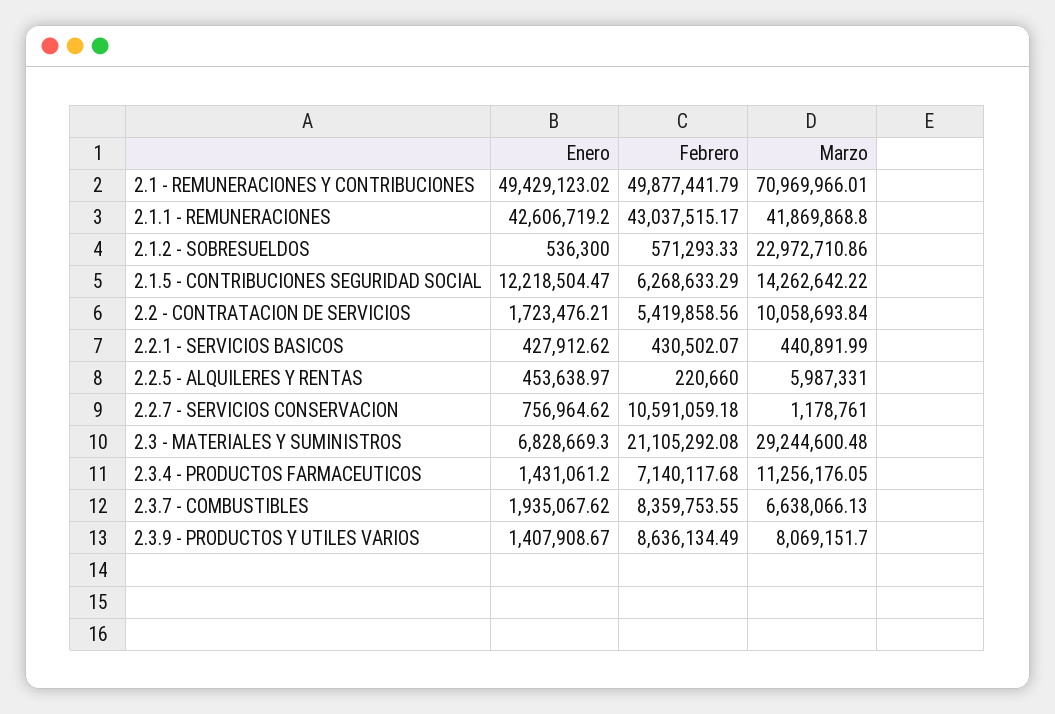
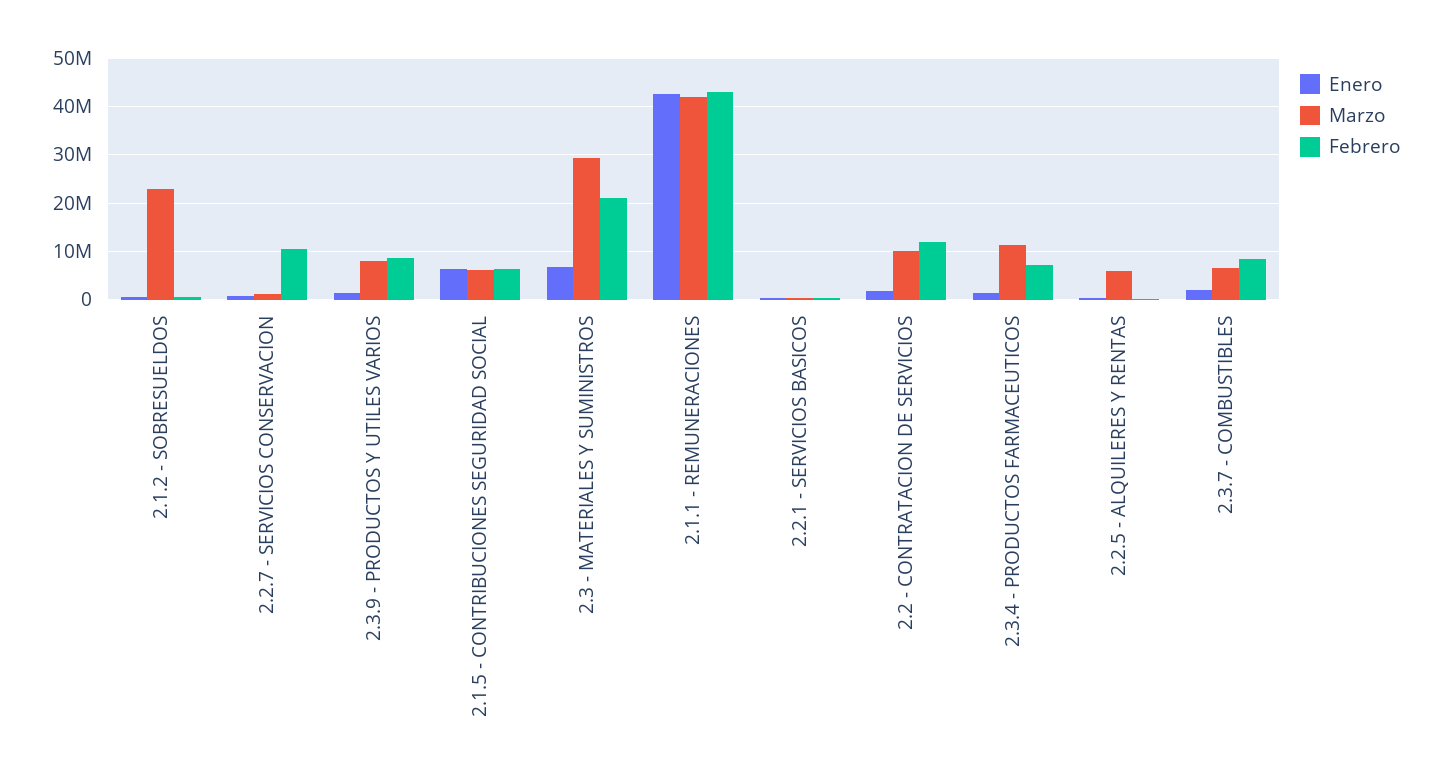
  {
    "Enero": {
-     "2.1 - REMUNERACIONES Y CONTRIBUCIONES": 49429123.02,
      "2.1.1 - REMUNERACIONES": 42606719.2,
      "2.1.2 - SOBRESUELDOS": 536300,
-     "2.1.5 - CONTRIBUCIONES SEGURIDAD SOCIAL": 12218504.47,
+     "2.1.5 - CONTRIBUCIONES SEGURIDAD SOCIAL": 6000000,
      "2.2 - CONTRATACION DE SERVICIOS": 1723476.21,
      "2.2.1 - SERVICIOS BASICOS": 427912.62,
      "2.2.5 - ALQUILERES Y RENTAS": 453638.97,
      "2.2.7 - SERVICIOS CONSERVACION": 756964.62,
      "2.3 - MATERIALES Y SUMINISTROS": 6828669.3,
      "2.3.4 - PRODUCTOS FARMACEUTICOS": 1431061.2,
      "2.3.7 - COMBUSTIBLES": 1935067.62,
      "2.3.9 - PRODUCTOS Y UTILES VARIOS": 1407908.67
    },
    "Febrero": {
-     "2.1 - REMUNERACIONES Y CONTRIBUCIONES": 49877441.79,
      "2.1.1 - REMUNERACIONES": 43037515.17,
      "2.1.2 - SOBRESUELDOS": 571293.33,
      "2.1.5 - CONTRIBUCIONES SEGURIDAD SOCIAL": 6268633.29,
-     "2.2 - CONTRATACION DE SERVICIOS": 5419858.56,
+     "2.2 - CONTRATACION DE SERVICIOS": 12000000,
      "2.2.1 - SERVICIOS BASICOS": 430502.07,
      "2.2.5 - ALQUILERES Y RENTAS": 220660,
      "2.2.7 - SERVICIOS CONSERVACION": 10591059.18,
      "2.3 - MATERIALES Y SUMINISTROS": 21105292.08,
      "2.3.4 - PRODUCTOS FARMACEUTICOS": 7140117.68,
      "2.3.7 - COMBUSTIBLES": 8359753.55,
      "2.3.9 - PRODUCTOS Y UTILES VARIOS": 8636134.49
    },
    "Marzo": {
-     "2.1 - REMUNERACIONES Y CONTRIBUCIONES": 70969966.01,
      "2.1.1 - REMUNERACIONES": 41869868.8,
      "2.1.2 - SOBRESUELDOS": 22972710.86,
-     "2.1.5 - CONTRIBUCIONES SEGURIDAD SOCIAL": 14262642.22,
+     "2.1.5 - CONTRIBUCIONES SEGURIDAD SOCIAL": 6000000,
      "2.2 - CONTRATACION DE SERVICIOS": 10058693.84,
      "2.2.1 - SERVICIOS BASICOS": 440891.99,
      "2.2.5 - ALQUILERES Y RENTAS": 5987331,
      "2.2.7 - SERVICIOS CONSERVACION": 1178761,
      "2.3 - MATERIALES Y SUMINISTROS": 29244600.48,
      "2.3.4 - PRODUCTOS FARMACEUTICOS": 11256176.05,
      "2.3.7 - COMBUSTIBLES": 6638066.13,
      "2.3.9 - PRODUCTOS Y UTILES VARIOS": 8069151.7
    }
  }

